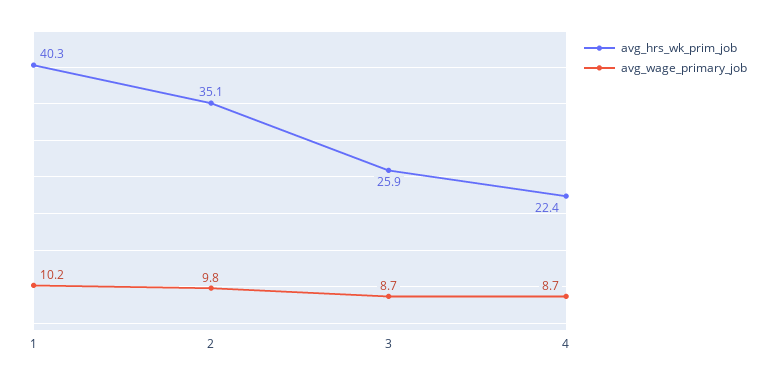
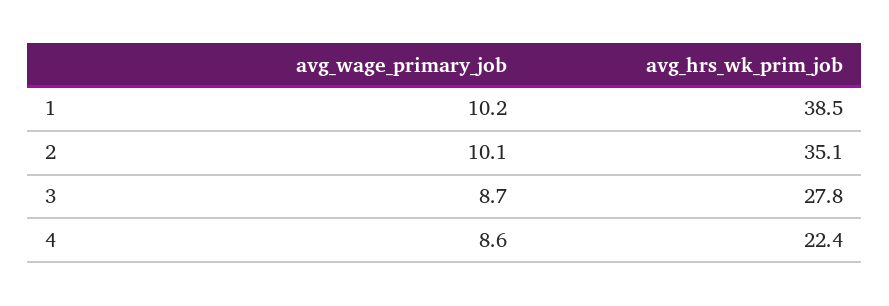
  {
    "avg_hrs_wk_prim_job": {
-     "1": 40.3,
+     "1": 38.5,
      "2": 35.1,
-     "3": 25.9,
+     "3": 27.8,
      "4": 22.4
    },
    "avg_wage_primary_job": {
      "1": 10.2,
-     "2": 9.8,
+     "2": 10.1,
      "3": 8.7,
-     "4": 8.7
+     "4": 8.6
    }
  }

